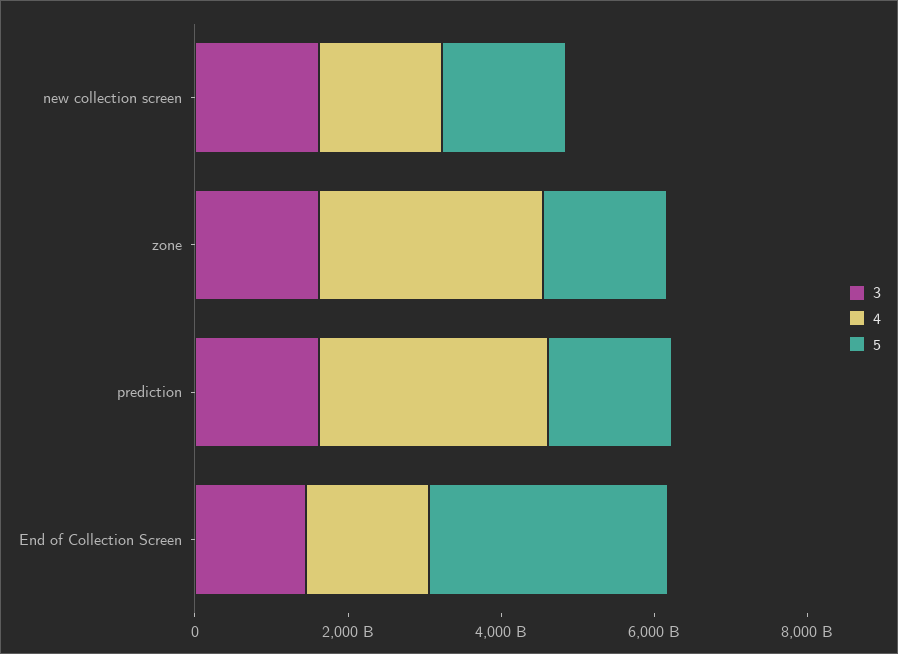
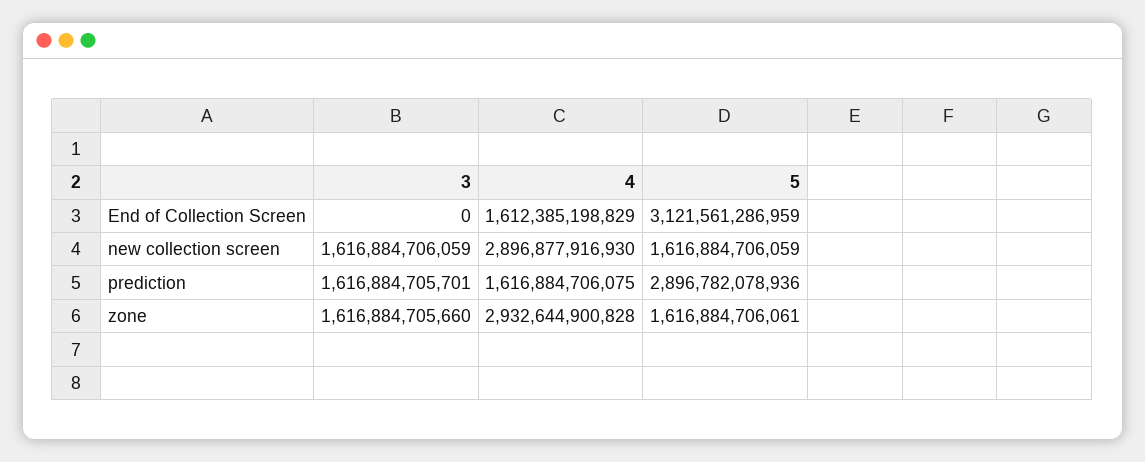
  {
    "3": {
      "new collection screen": 1616884706059,
      "zone": 1616884705660,
      "prediction": 1616884705701,
-     "End of Collection Screen": 1500000000000
+     "End of Collection Screen": 0
    },
    "4": {
-     "new collection screen": 1500000000000,
+     "new collection screen": 2896877916930,
      "zone": 2932644900828,
-     "prediction": 3000000000000,
+     "prediction": 1616884706075,
      "End of Collection Screen": 1612385198829
    },
    "5": {
      "new collection screen": 1616884706059,
      "zone": 1616884706061,
-     "prediction": 1500000000000,
+     "prediction": 2896782078936,
      "End of Collection Screen": 3121561286959
    }
  }

